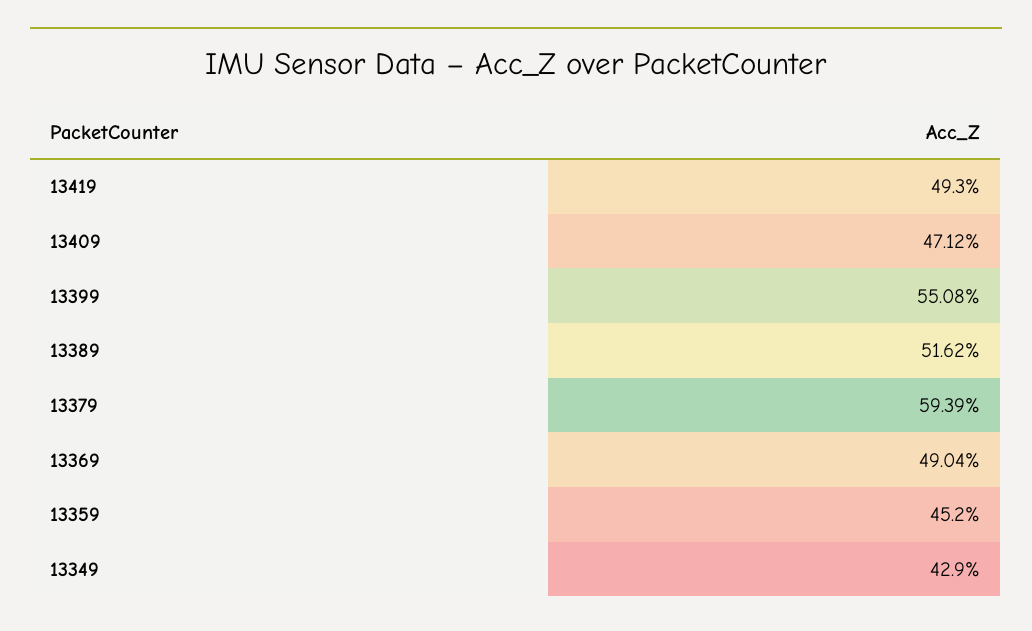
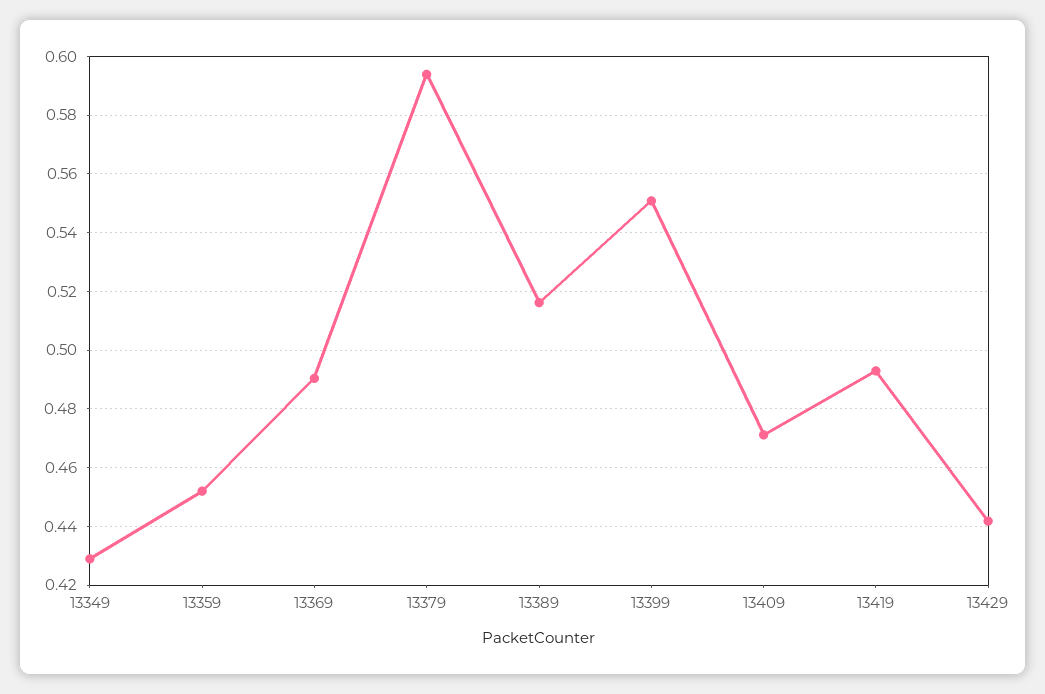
  {
    "13419": 0.493,
    "13409": 0.4712,
    "13399": 0.5508,
    "13389": 0.5162,
    "13379": 0.5939,
    "13369": 0.4904,
    "13359": 0.452,
-   "13349": 0.429
+   "13349": 0.429,
+   "13429": 0.4425
  }

